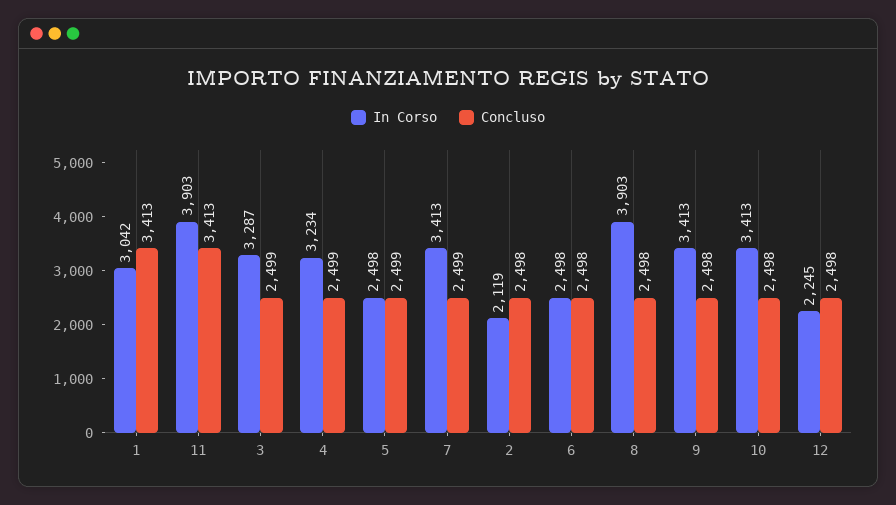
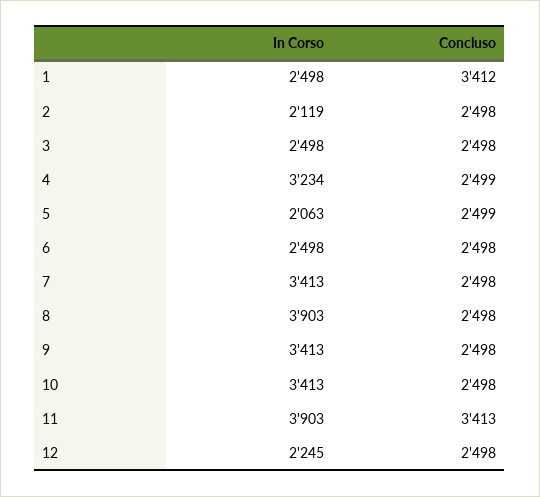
  {
    "In Corso": {
-     "1": 3042,
+     "1": 2498,
      "11": 3903,
-     "3": 3287,
+     "3": 2498,
      "4": 3234,
-     "5": 2498,
+     "5": 2063,
      "7": 3413,
      "2": 2119,
      "6": 2498,
      "8": 3903,
      "9": 3413,
      "10": 3413,
      "12": 2245
    },
    "Concluso": {
-     "1": 3413,
+     "1": 3412,
      "11": 3413,
-     "3": 2499,
+     "3": 2498,
      "4": 2499,
      "5": 2499,
-     "7": 2499,
+     "7": 2498,
      "2": 2498,
      "6": 2498,
      "8": 2498,
      "9": 2498,
      "10": 2498,
      "12": 2498
    }
  }

